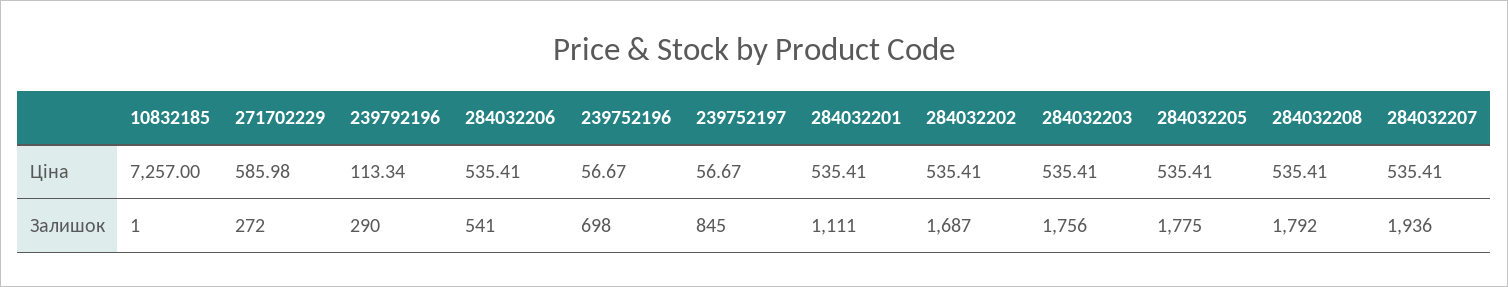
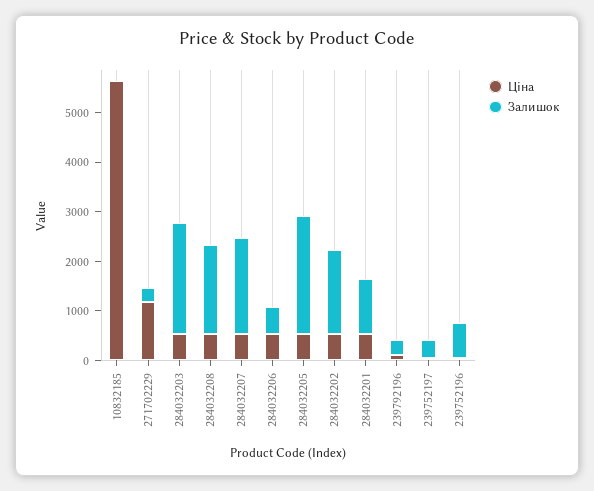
  {
    "Ціна": {
-     "10832185": 7257,
+     "10832185": 5600,
-     "271702229": 585.98,
+     "271702229": 1200,
      "239792196": 113.34,
      "284032206": 535.41,
      "239752196": 56.67,
      "239752197": 56.67,
      "284032201": 535.41,
      "284032202": 535.41,
      "284032203": 535.41,
      "284032205": 535.41,
      "284032208": 535.41,
      "284032207": 535.41
    },
    "Залишок": {
      "10832185": 1,
      "271702229": 272,
      "239792196": 290,
      "284032206": 541,
      "239752196": 698,
-     "239752197": 845,
+     "239752197": 400,
      "284032201": 1111,
      "284032202": 1687,
-     "284032203": 1756,
+     "284032203": 2200,
-     "284032205": 1775,
+     "284032205": 2400,
      "284032208": 1792,
      "284032207": 1936
    }
  }

